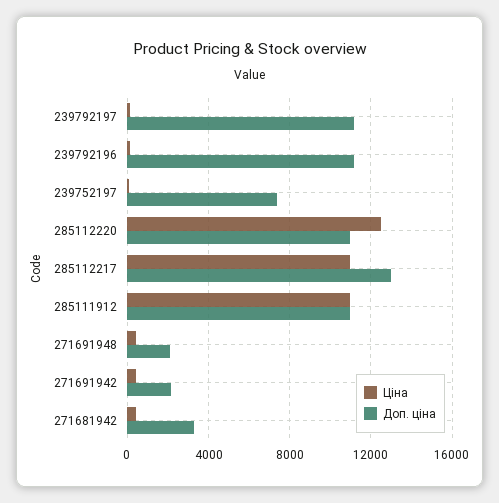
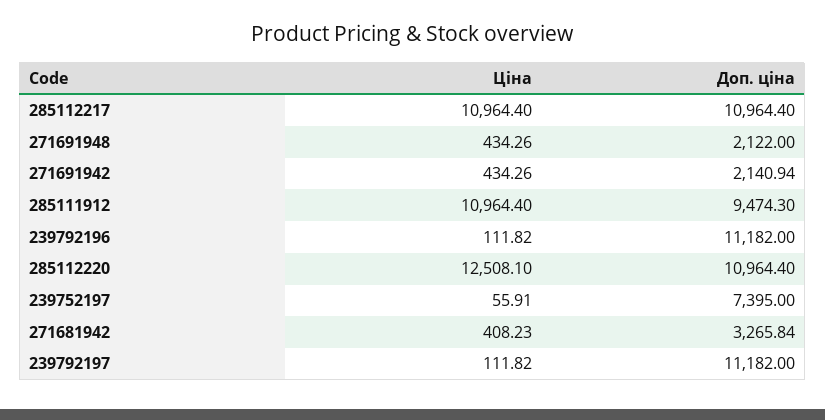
  {
    "Ціна": {
      "239792197": 111.82,
      "239792196": 111.82,
      "239752197": 55.91,
      "285112220": 12508.1,
      "285112217": 10964.4,
      "285111912": 10964.4,
      "271691948": 434.26,
      "271691942": 434.26,
      "271681942": 408.23
    },
    "Доп. ціна": {
      "239792197": 11182,
      "239792196": 11182,
      "239752197": 7395,
      "285112220": 10964.4,
-     "285112217": 13000,
+     "285112217": 10964.4,
-     "285111912": 11000,
+     "285111912": 9474.3,
      "271691948": 2122,
      "271691942": 2140.94,
      "271681942": 3265.84
    }
  }

